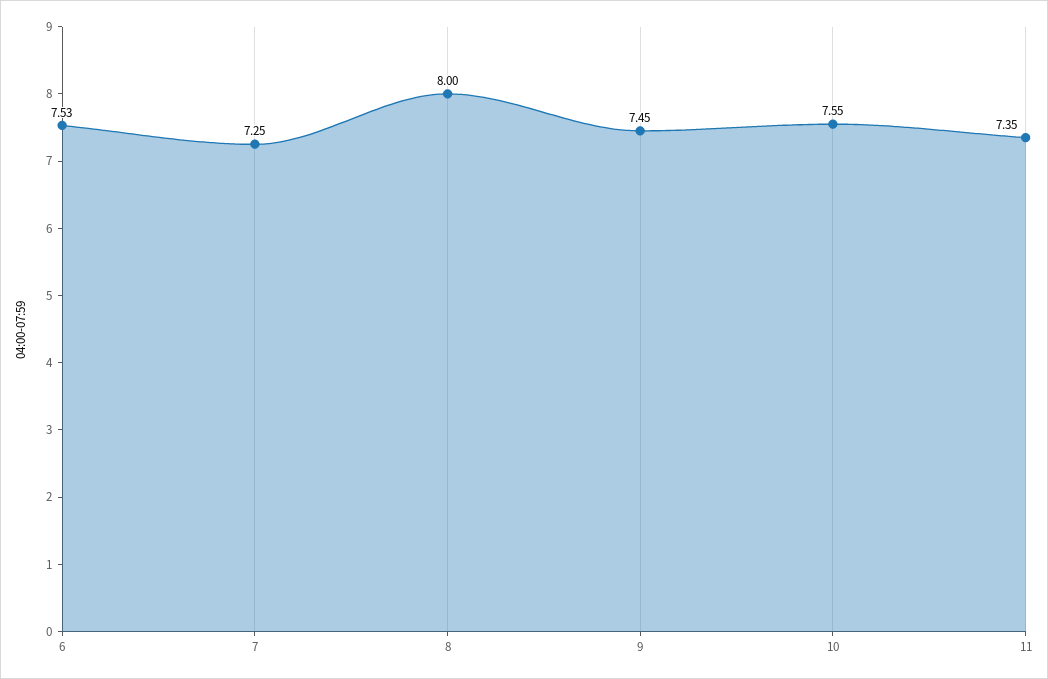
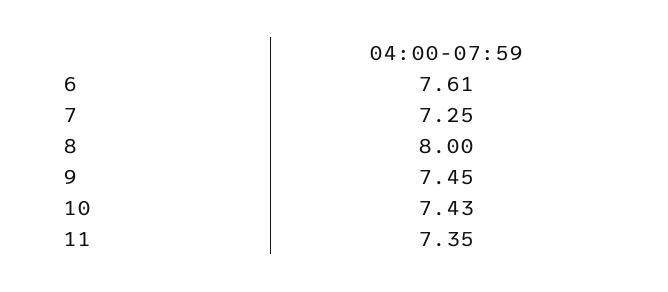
  {
-   "6": 7.53,
+   "6": 7.61,
    "7": 7.25,
    "8": 8,
    "9": 7.45,
-   "10": 7.55,
+   "10": 7.43,
    "11": 7.35
  }

